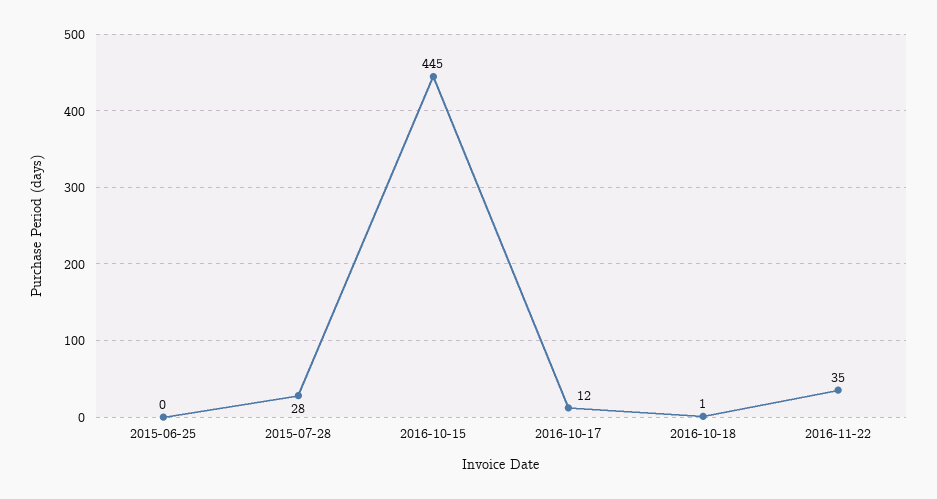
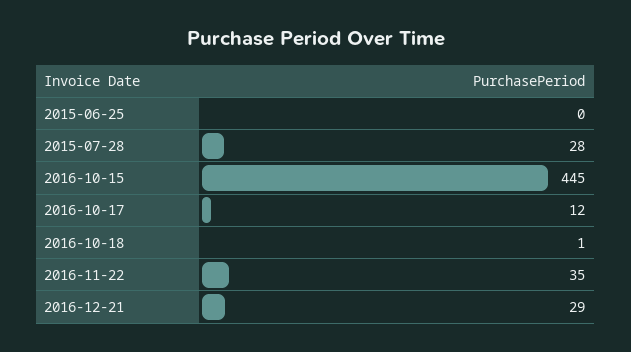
  {
    "2015-06-25": 0,
    "2015-07-28": 28,
    "2016-10-15": 445,
    "2016-10-17": 12,
    "2016-10-18": 1,
-   "2016-11-22": 35
+   "2016-11-22": 35,
+   "2016-12-21": 29
  }

